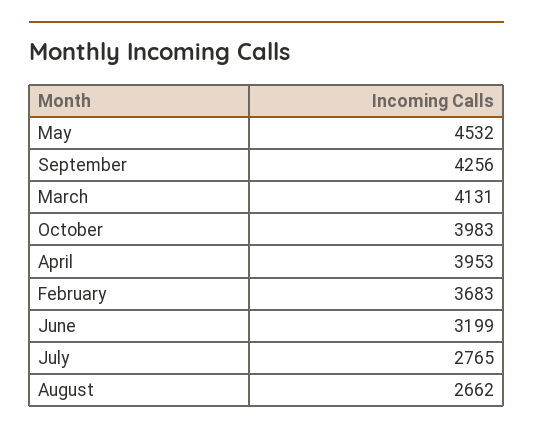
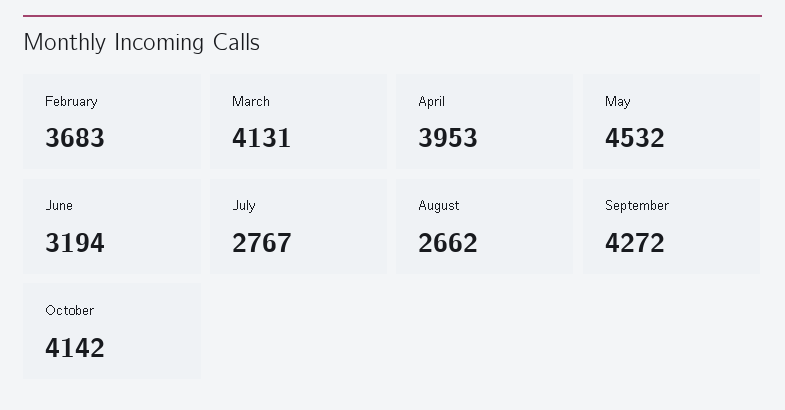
  {
    "May": 4532,
-   "September": 4256,
+   "September": 4272,
    "March": 4131,
-   "October": 3983,
+   "October": 4142,
    "April": 3953,
    "February": 3683,
-   "June": 3199,
+   "June": 3194,
-   "July": 2765,
+   "July": 2767,
    "August": 2662
  }

